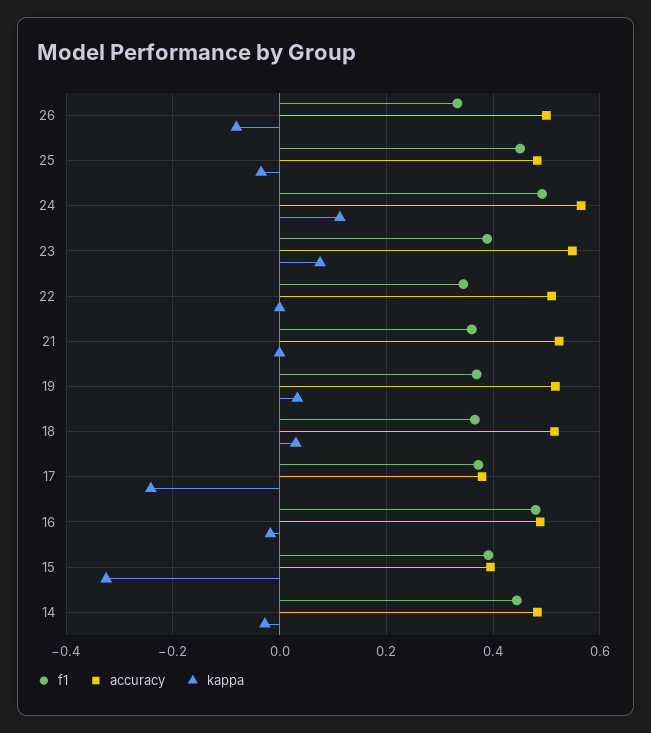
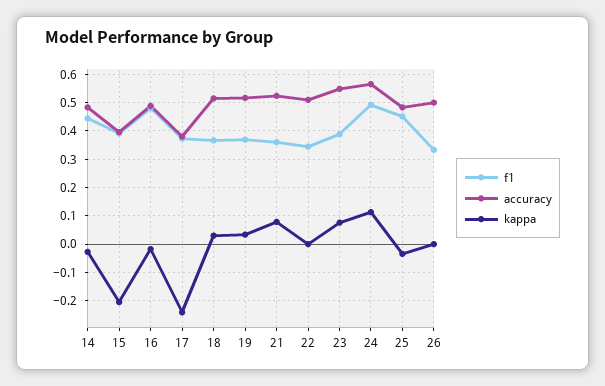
  {
    "f1": {
      "26": 0.34,
      "25": 0.46,
      "24": 0.5,
      "23": 0.38,
      "22": 0.34,
      "21": 0.36,
      "19": 0.36,
      "18": 0.36,
      "17": 0.38,
      "16": 0.48,
      "15": 0.4,
      "14": 0.44
    },
    "accuracy": {
      "26": 0.5,
      "25": 0.48,
      "24": 0.56,
      "23": 0.54,
      "22": 0.5,
      "21": 0.52,
      "19": 0.52,
      "18": 0.52,
      "17": 0.38,
      "16": 0.48,
      "15": 0.4,
      "14": 0.48
    },
    "kappa": {
-     "26": -0.08,
+     "26": 0,
      "25": -0.04,
      "24": 0.12,
      "23": 0.08,
      "22": 0,
-     "21": 0,
+     "21": 0.075,
      "19": 0.04,
      "18": 0.04,
      "17": -0.24,
      "16": -0.02,
-     "15": -0.32,
+     "15": -0.2,
      "14": -0.02
    }
  }

